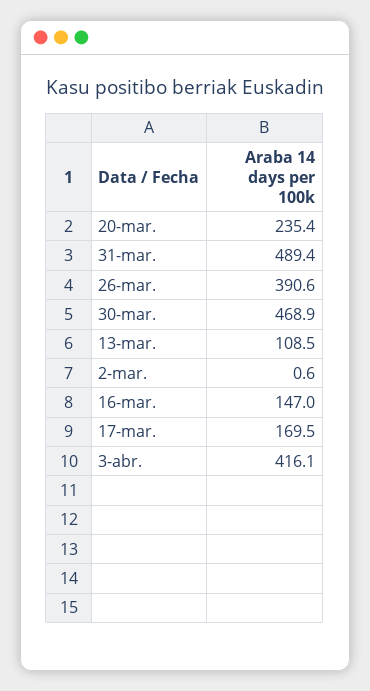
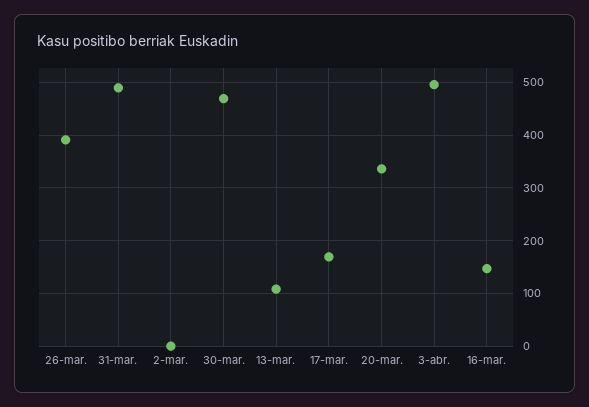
  {
-   "20-mar.": 235.4,
+   "20-mar.": 340,
    "31-mar.": 489.4,
    "26-mar.": 390.6,
    "30-mar.": 468.9,
    "13-mar.": 108.5,
    "2-mar.": 0.6,
    "16-mar.": 147,
    "17-mar.": 169.5,
-   "3-abr.": 416.1
+   "3-abr.": 500
  }

